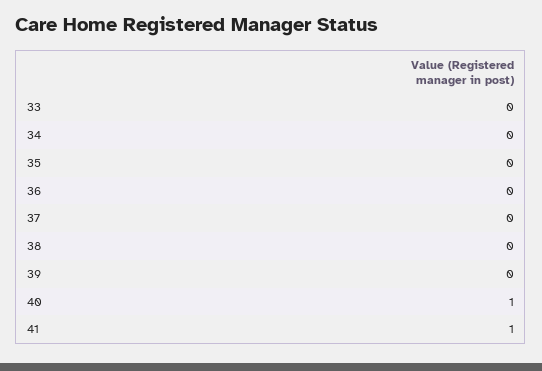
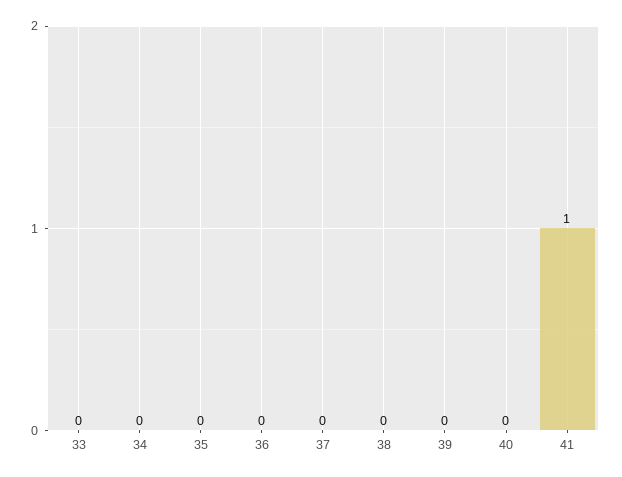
  {
    "33": 0,
    "34": 0,
    "35": 0,
    "36": 0,
    "37": 0,
    "38": 0,
    "39": 0,
-   "40": 1,
+   "40": 0,
    "41": 1
  }

